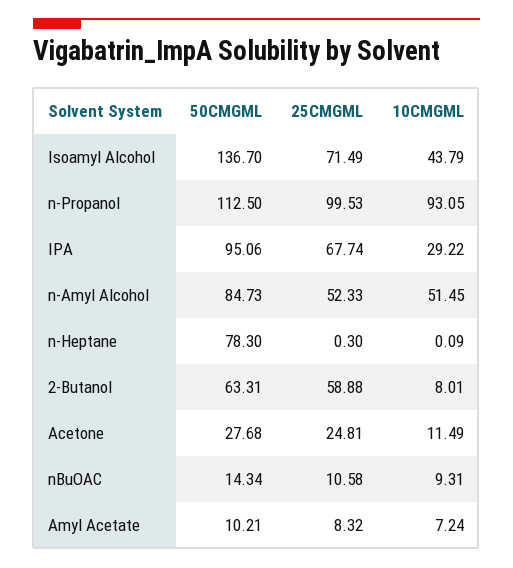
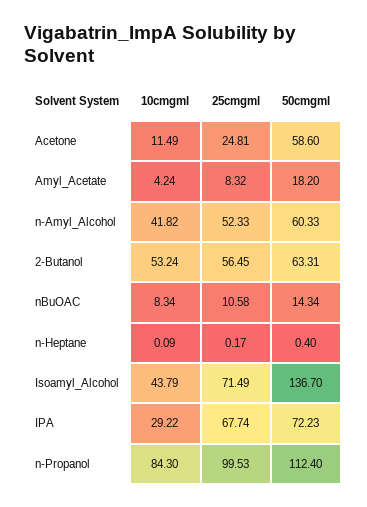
  {
    "50CMGML": {
      "Isoamyl Alcohol": 136.7,
-     "n-Propanol": 112.5,
+     "n-Propanol": 112.4,
-     "IPA": 95.06,
+     "IPA": 72.23,
-     "n-Amyl Alcohol": 84.73,
+     "n-Amyl Alcohol": 60.33,
-     "n-Heptane": 78.3,
+     "n-Heptane": 0.4,
      "2-Butanol": 63.31,
-     "Acetone": 27.68,
+     "Acetone": 58.6,
      "nBuOAC": 14.34,
-     "Amyl Acetate": 10.21
+     "Amyl Acetate": 18.2
    },
    "25CMGML": {
      "Isoamyl Alcohol": 71.49,
      "n-Propanol": 99.53,
      "IPA": 67.74,
      "n-Amyl Alcohol": 52.33,
-     "n-Heptane": 0.3,
+     "n-Heptane": 0.17,
-     "2-Butanol": 58.88,
+     "2-Butanol": 56.45,
      "Acetone": 24.81,
      "nBuOAC": 10.58,
      "Amyl Acetate": 8.32
    },
    "10CMGML": {
      "Isoamyl Alcohol": 43.79,
-     "n-Propanol": 93.05,
+     "n-Propanol": 84.3,
      "IPA": 29.22,
-     "n-Amyl Alcohol": 51.45,
+     "n-Amyl Alcohol": 41.82,
      "n-Heptane": 0.09,
-     "2-Butanol": 8.01,
+     "2-Butanol": 53.24,
      "Acetone": 11.49,
-     "nBuOAC": 9.31,
+     "nBuOAC": 8.34,
-     "Amyl Acetate": 7.24
+     "Amyl Acetate": 4.24
    }
  }

